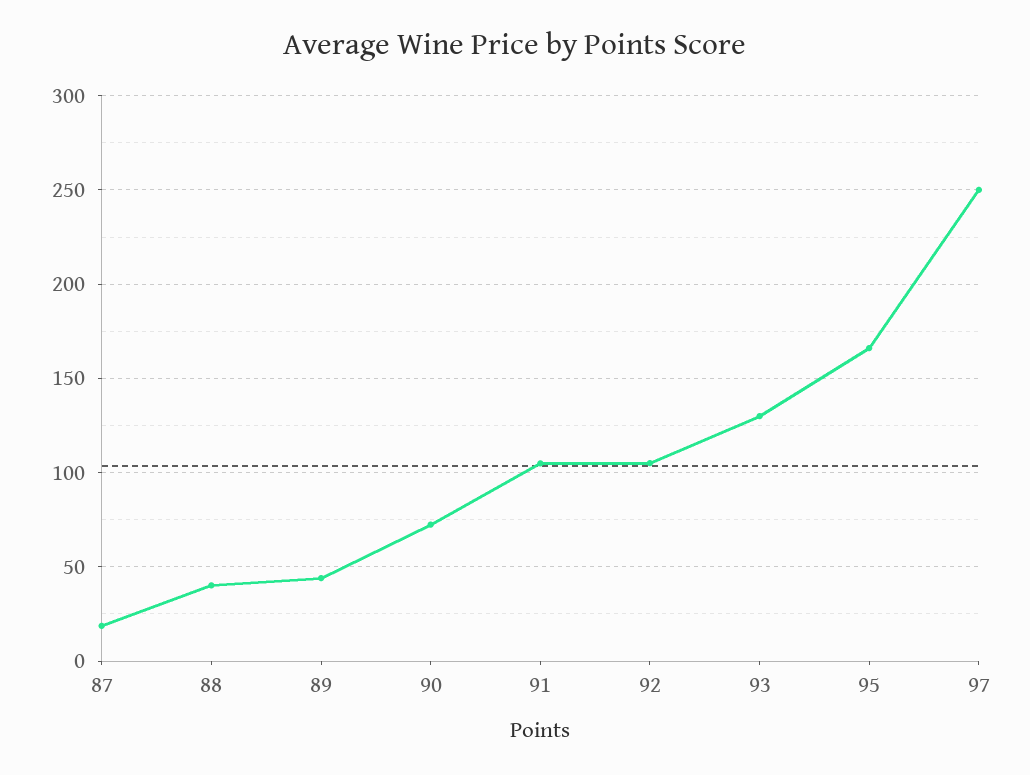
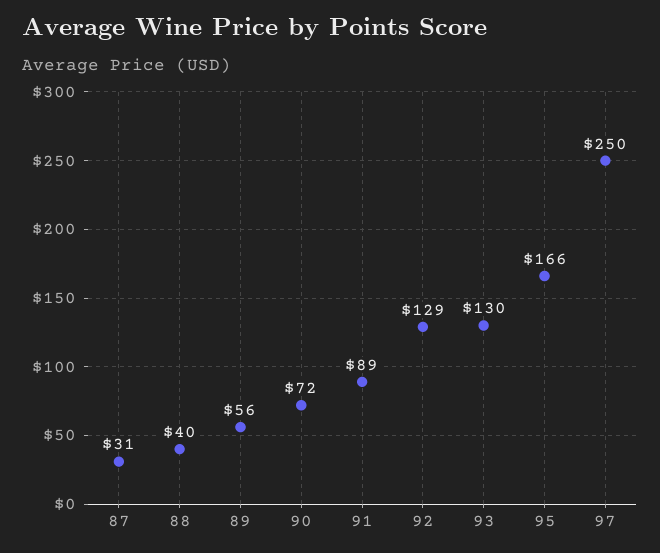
  {
-   "87": 20,
+   "87": 31,
    "88": 40,
-   "89": 45,
+   "89": 56,
    "90": 72,
-   "91": 105,
+   "91": 89,
-   "92": 105,
+   "92": 129,
    "93": 130,
    "95": 166,
    "97": 250
  }

